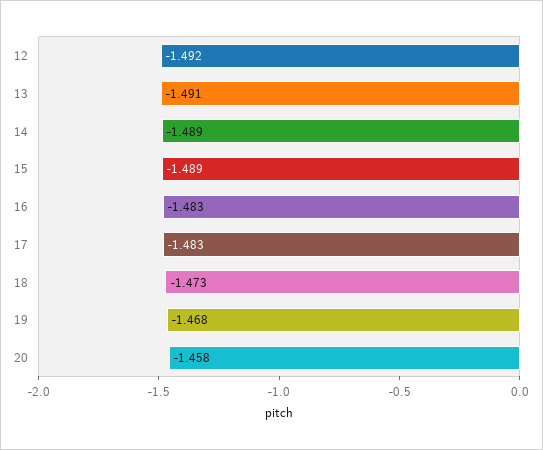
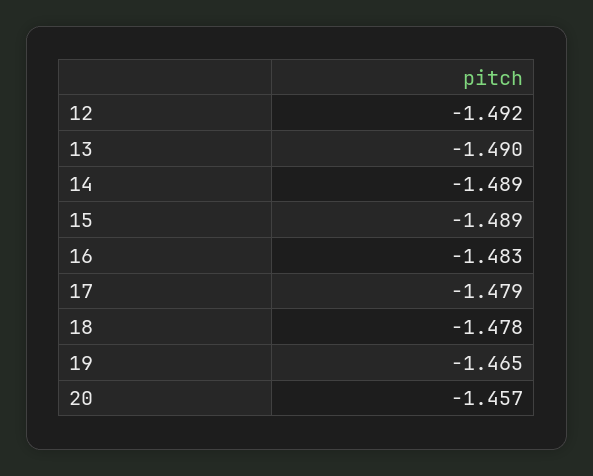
  {
    "12": -1.492,
-   "13": -1.491,
+   "13": -1.49,
    "14": -1.489,
    "15": -1.489,
    "16": -1.483,
-   "17": -1.483,
+   "17": -1.479,
-   "18": -1.473,
+   "18": -1.478,
-   "19": -1.468,
+   "19": -1.465,
-   "20": -1.458
+   "20": -1.457
  }

